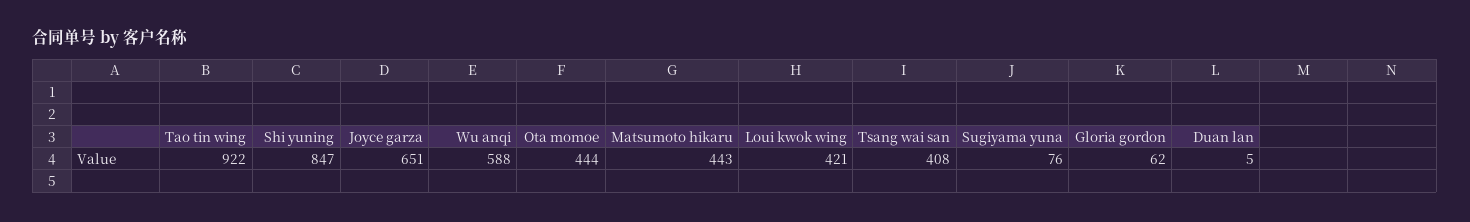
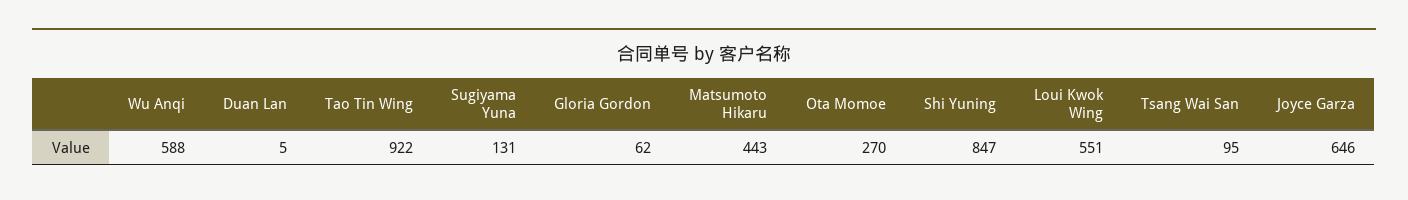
  {
    "Tao tin wing": 922,
    "Shi yuning": 847,
-   "Joyce garza": 651,
+   "Joyce garza": 646,
    "Wu anqi": 588,
-   "Ota momoe": 444,
+   "Ota momoe": 270,
    "Matsumoto hikaru": 443,
-   "Loui kwok wing": 421,
+   "Loui kwok wing": 551,
-   "Tsang wai san": 408,
+   "Tsang wai san": 95,
-   "Sugiyama yuna": 76,
+   "Sugiyama yuna": 131,
    "Gloria gordon": 62,
    "Duan lan": 5
  }

